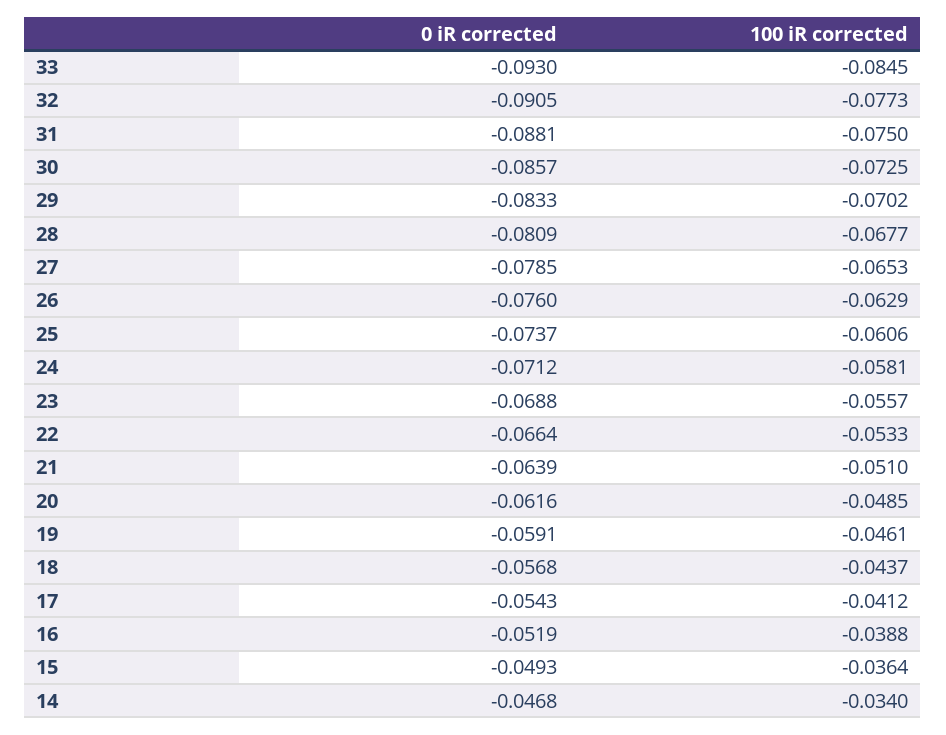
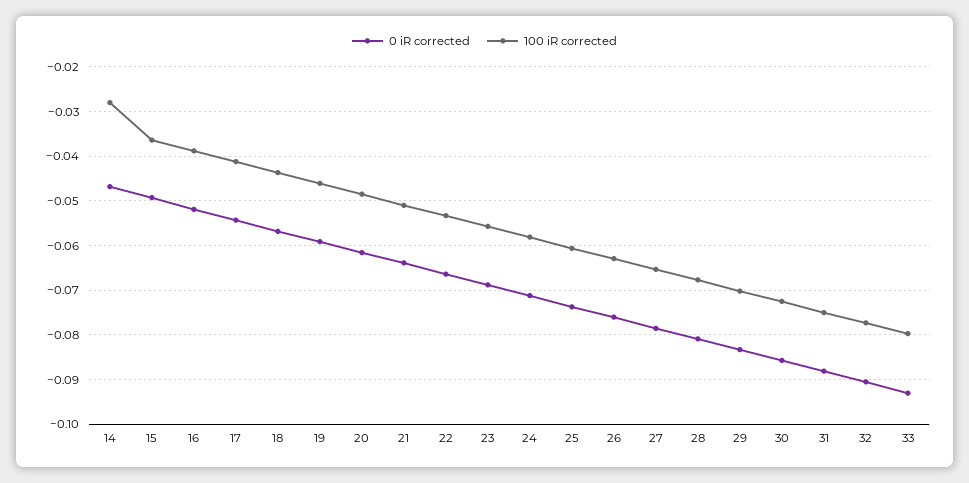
  {
    "0 iR corrected": {
      "33": -0.093,
      "32": -0.0905,
      "31": -0.0881,
      "30": -0.0857,
      "29": -0.0833,
      "28": -0.0809,
      "27": -0.0785,
      "26": -0.076,
      "25": -0.0737,
      "24": -0.0712,
      "23": -0.0688,
      "22": -0.0664,
      "21": -0.0639,
      "20": -0.0616,
      "19": -0.0591,
      "18": -0.0568,
      "17": -0.0543,
      "16": -0.0519,
      "15": -0.0493,
      "14": -0.0468
    },
    "100 iR corrected": {
-     "33": -0.0845,
+     "33": -0.08,
      "32": -0.0773,
      "31": -0.075,
      "30": -0.0725,
      "29": -0.0702,
      "28": -0.0677,
      "27": -0.0653,
      "26": -0.0629,
      "25": -0.0606,
      "24": -0.0581,
      "23": -0.0557,
      "22": -0.0533,
      "21": -0.051,
      "20": -0.0485,
      "19": -0.0461,
      "18": -0.0437,
      "17": -0.0412,
      "16": -0.0388,
      "15": -0.0364,
-     "14": -0.034
+     "14": -0.028
    }
  }

